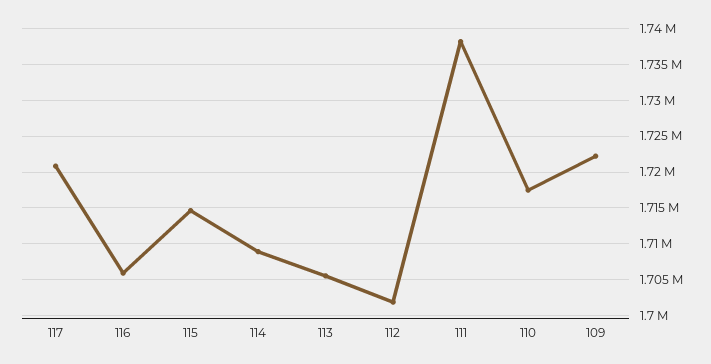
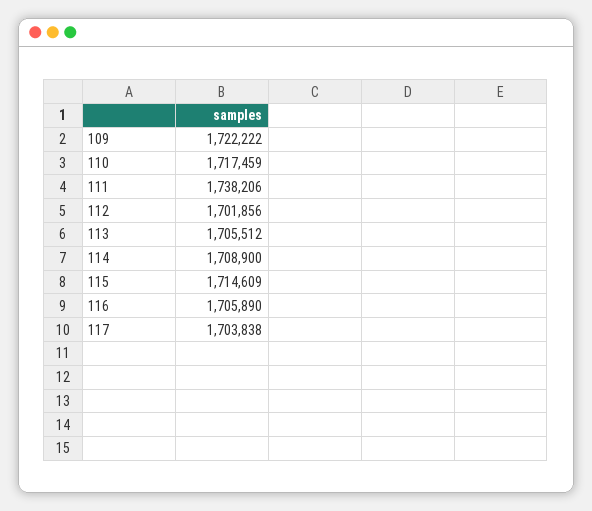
  {
-   "117": 1721000,
+   "117": 1703838,
    "116": 1705890,
    "115": 1714609,
    "114": 1708900,
    "113": 1705512,
    "112": 1701856,
    "111": 1738206,
    "110": 1717459,
    "109": 1722222
  }

